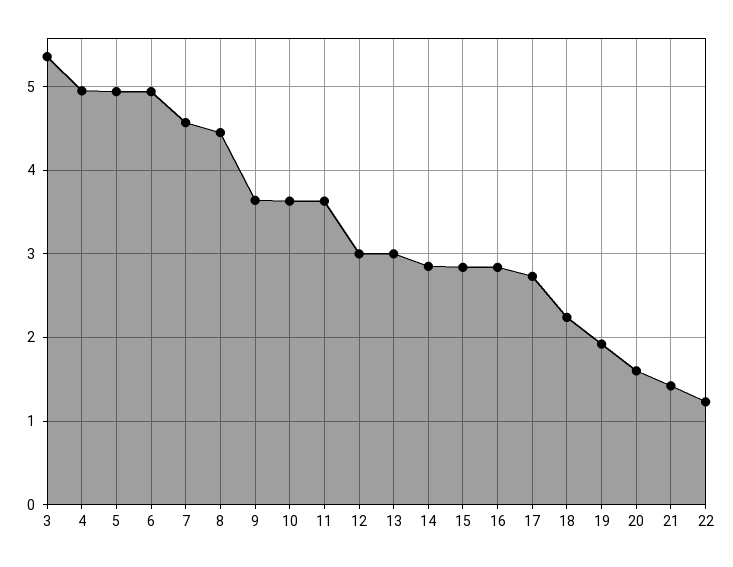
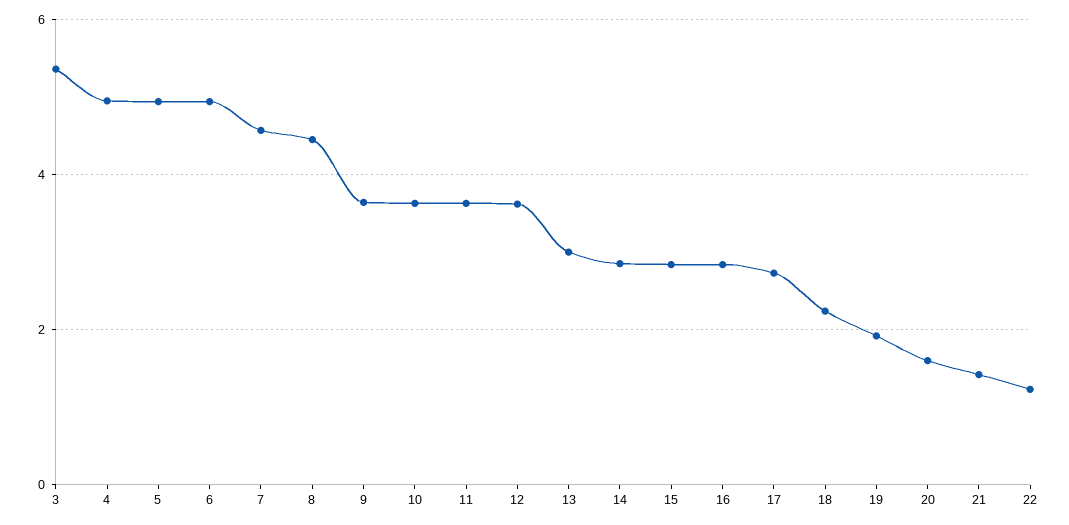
  {
    "3": 5.4,
    "4": 5,
    "5": 4.9,
    "6": 4.9,
    "7": 4.6,
    "8": 4.5,
    "9": 3.6,
    "10": 3.6,
    "11": 3.6,
-   "12": 3,
+   "12": 3.6,
    "13": 3,
    "14": 2.9,
    "15": 2.8,
    "16": 2.8,
    "17": 2.7,
    "18": 2.2,
    "19": 1.9,
    "20": 1.6,
    "21": 1.4,
    "22": 1.2
  }

